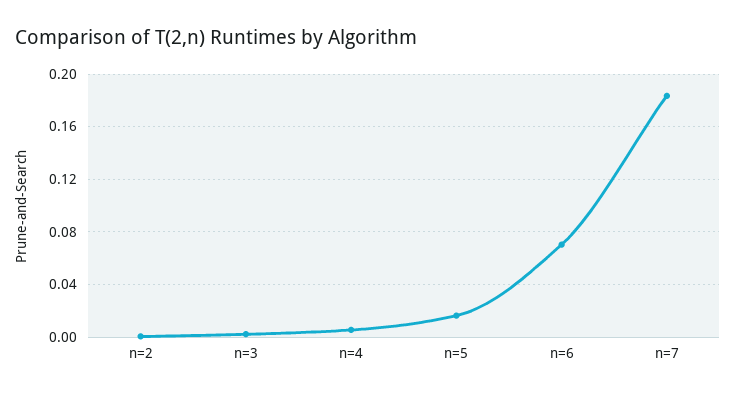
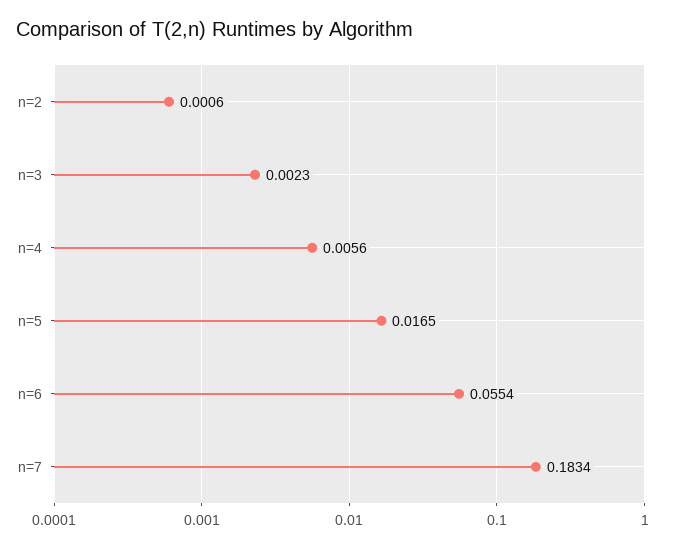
  {
    "n=2": 0.0006,
    "n=3": 0.0023,
    "n=4": 0.0056,
    "n=5": 0.0165,
-   "n=6": 0.07,
+   "n=6": 0.0554,
    "n=7": 0.1834
  }

